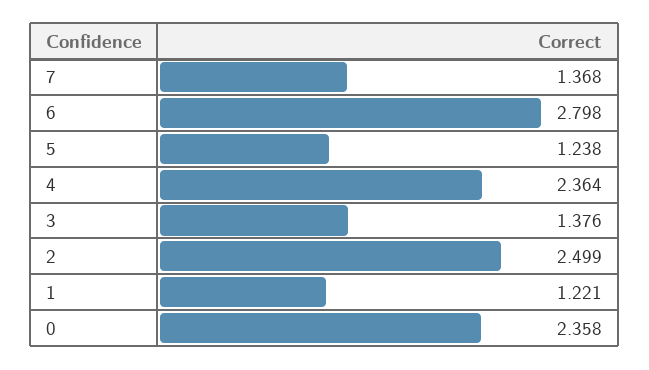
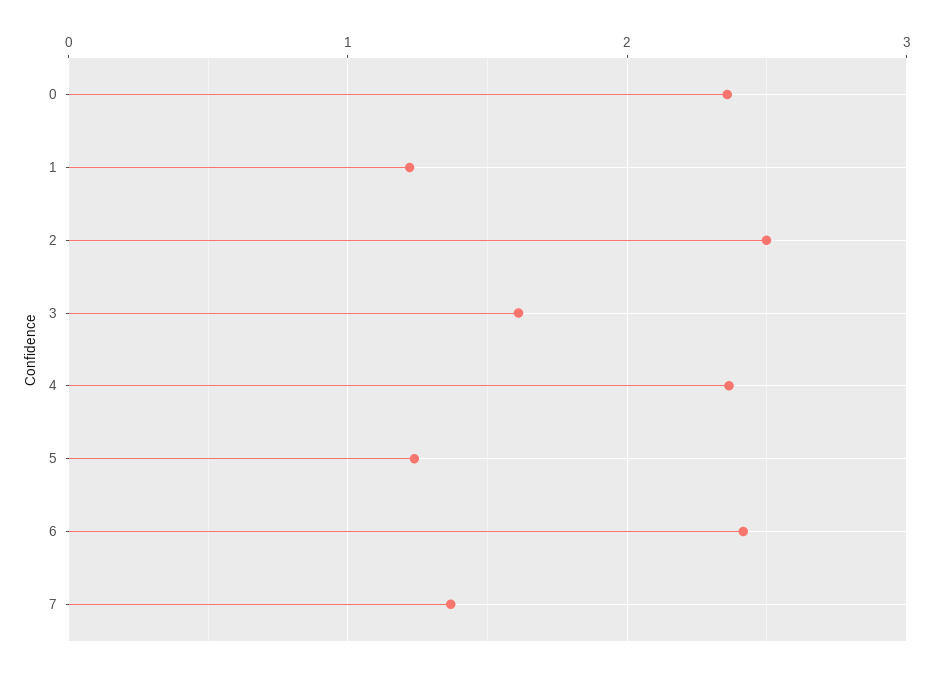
  {
    "7": 1.368,
-   "6": 2.798,
+   "6": 2.4,
    "5": 1.238,
    "4": 2.364,
-   "3": 1.376,
+   "3": 1.6,
    "2": 2.499,
    "1": 1.221,
    "0": 2.358
  }

